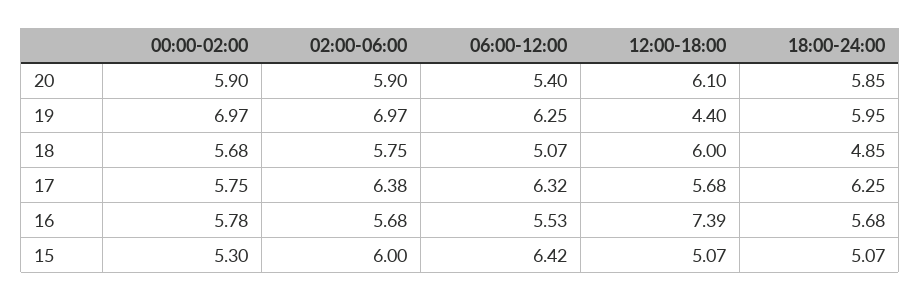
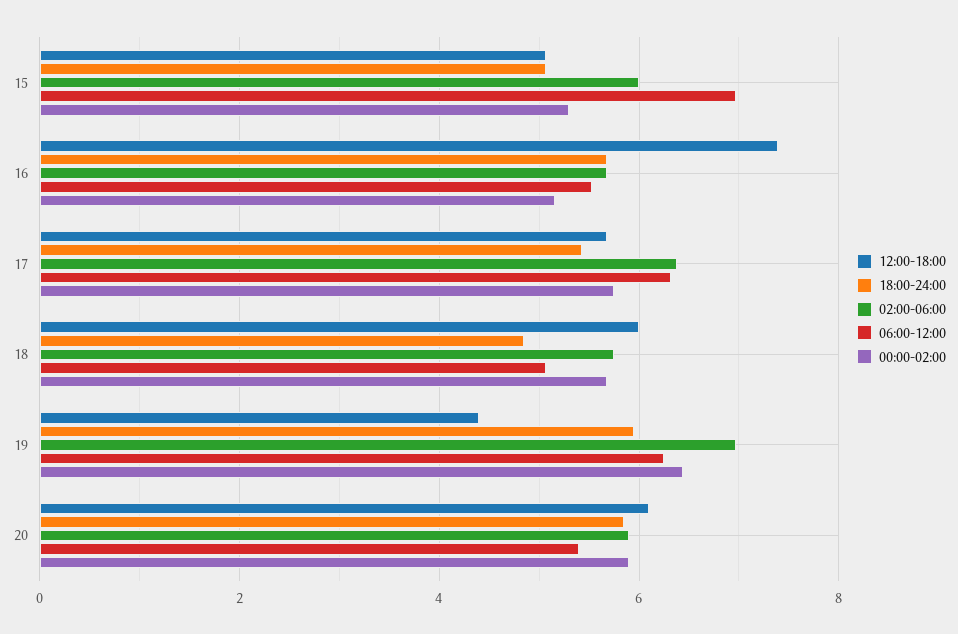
  {
    "00:00-02:00": {
      "20": 5.9,
-     "19": 6.97,
+     "19": 6.4,
      "18": 5.68,
      "17": 5.75,
-     "16": 5.78,
+     "16": 5.2,
      "15": 5.3
    },
    "02:00-06:00": {
      "20": 5.9,
      "19": 6.97,
      "18": 5.75,
      "17": 6.38,
      "16": 5.68,
      "15": 6
    },
    "06:00-12:00": {
      "20": 5.4,
      "19": 6.25,
      "18": 5.07,
      "17": 6.32,
      "16": 5.53,
-     "15": 6.42
+     "15": 7
    },
    "12:00-18:00": {
      "20": 6.1,
      "19": 4.4,
      "18": 6,
      "17": 5.68,
      "16": 7.39,
      "15": 5.07
    },
    "18:00-24:00": {
      "20": 5.85,
      "19": 5.95,
      "18": 4.85,
-     "17": 6.25,
+     "17": 5.4,
      "16": 5.68,
      "15": 5.07
    }
  }

